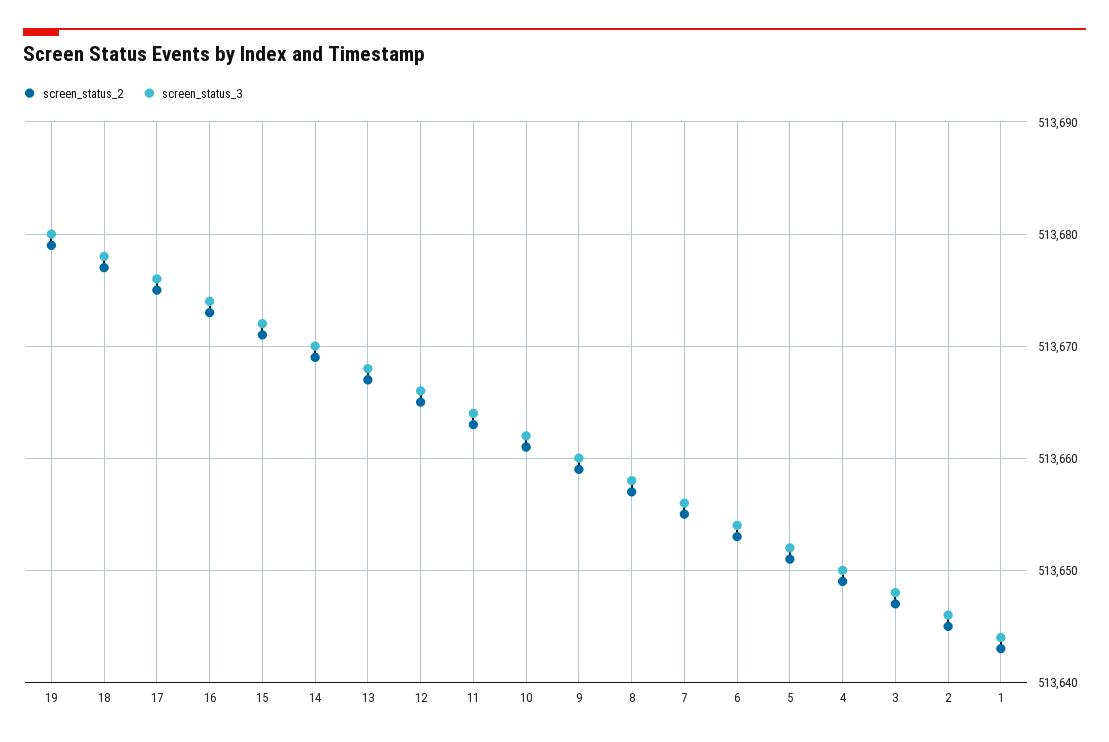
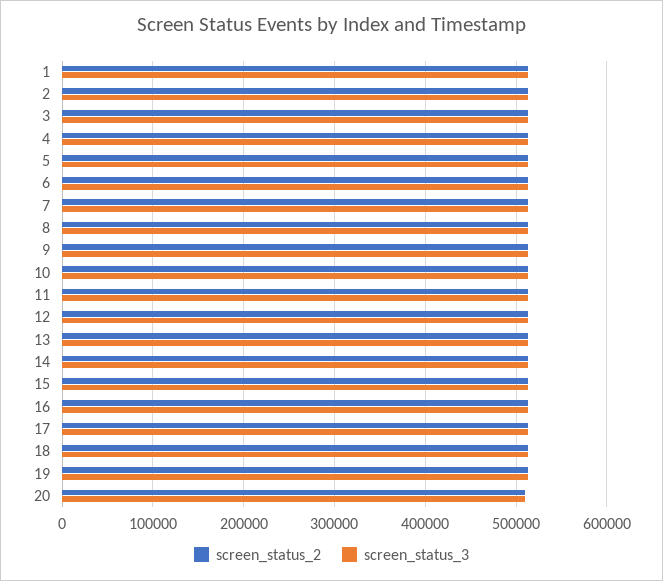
  {
    "screen_status_2": {
      "19": 513679,
      "18": 513677,
      "17": 513675,
      "16": 513673,
      "15": 513671,
      "14": 513669,
      "13": 513667,
      "12": 513665,
      "11": 513663,
      "10": 513661,
      "9": 513659,
      "8": 513657,
      "7": 513655,
      "6": 513653,
      "5": 513651,
      "4": 513649,
      "3": 513647,
      "2": 513645,
-     "1": 513643
+     "1": 513643,
+     "20": 510000
    },
    "screen_status_3": {
      "19": 513680,
      "18": 513678,
      "17": 513676,
      "16": 513674,
      "15": 513672,
      "14": 513670,
      "13": 513668,
      "12": 513666,
      "11": 513664,
      "10": 513662,
      "9": 513660,
      "8": 513658,
      "7": 513656,
      "6": 513654,
      "5": 513652,
      "4": 513650,
      "3": 513648,
      "2": 513646,
-     "1": 513644
+     "1": 513644,
+     "20": 510000
    }
  }

